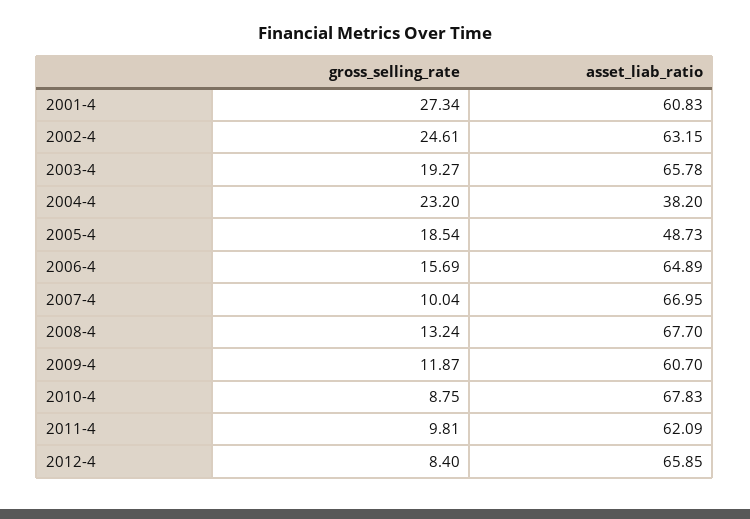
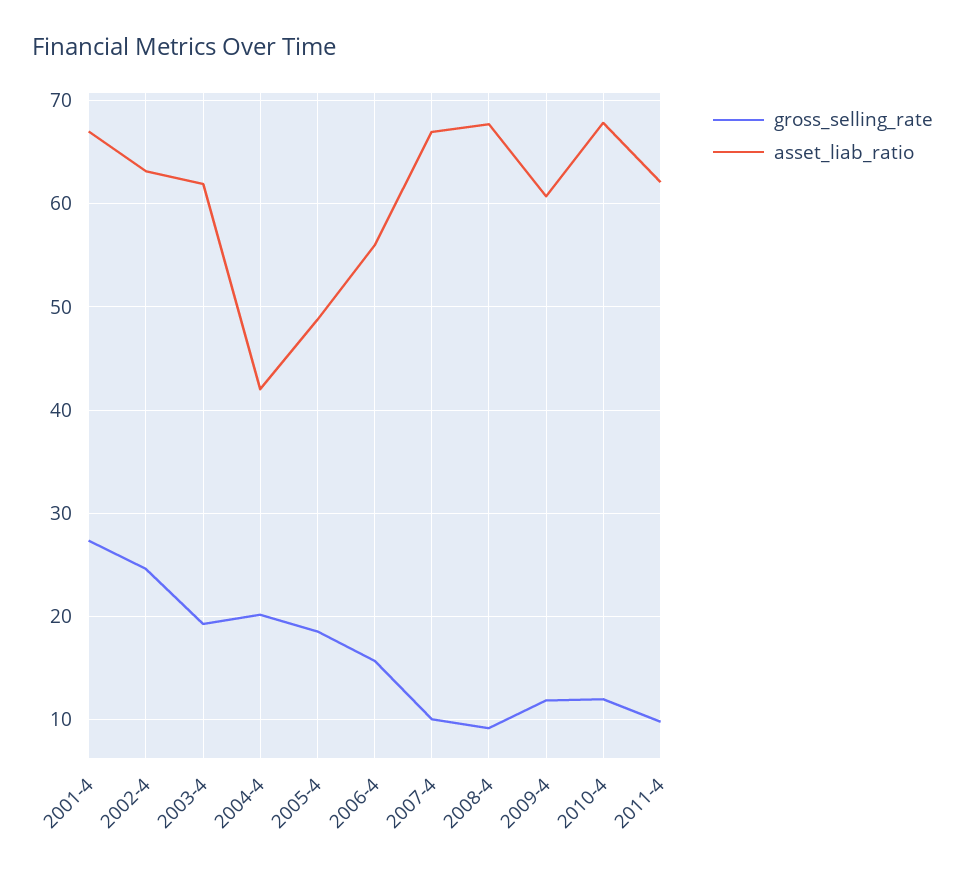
  {
    "gross_selling_rate": {
      "2001-4": 27.34,
      "2002-4": 24.61,
      "2003-4": 19.27,
-     "2004-4": 23.2,
+     "2004-4": 20,
      "2005-4": 18.54,
      "2006-4": 15.69,
      "2007-4": 10.04,
-     "2008-4": 13.24,
+     "2008-4": 9,
      "2009-4": 11.87,
-     "2010-4": 8.75,
+     "2010-4": 12,
-     "2011-4": 9.81,
+     "2011-4": 9.81
-     "2012-4": 8.4
    },
    "asset_liab_ratio": {
-     "2001-4": 60.83,
+     "2001-4": 67,
      "2002-4": 63.15,
-     "2003-4": 65.78,
+     "2003-4": 62,
-     "2004-4": 38.2,
+     "2004-4": 42,
      "2005-4": 48.73,
-     "2006-4": 64.89,
+     "2006-4": 56,
      "2007-4": 66.95,
      "2008-4": 67.7,
      "2009-4": 60.7,
      "2010-4": 67.83,
-     "2011-4": 62.09,
+     "2011-4": 62.09
-     "2012-4": 65.85
    }
  }

